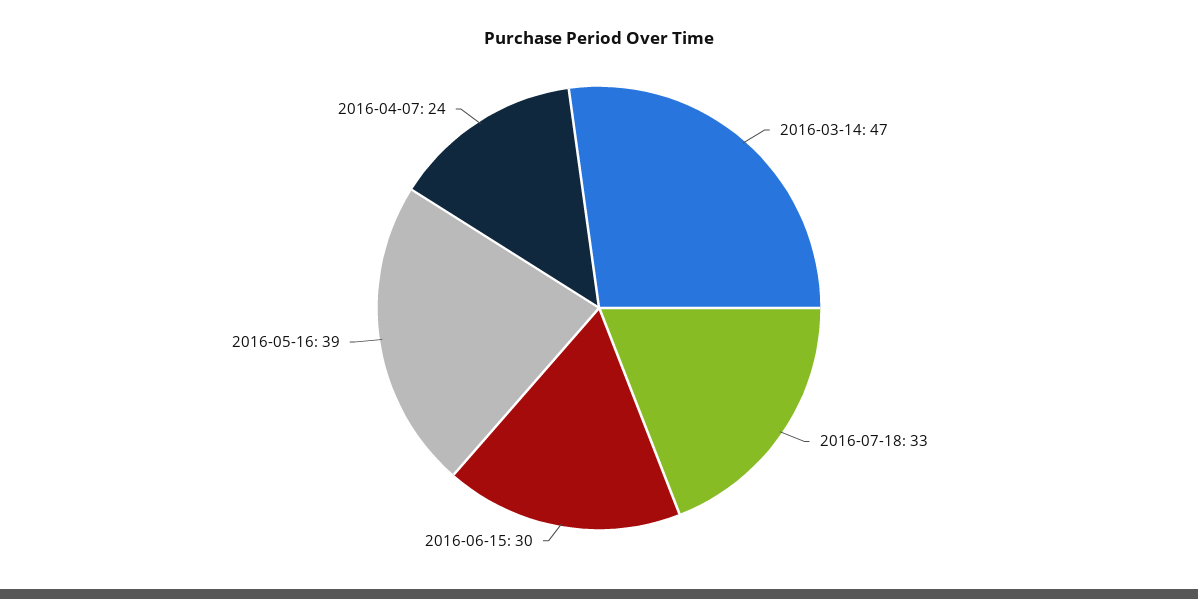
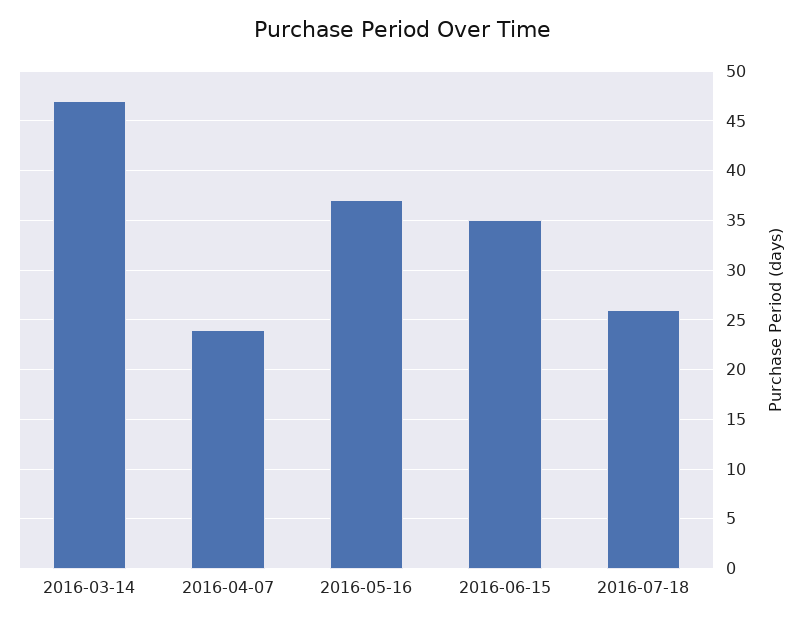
  {
    "2016-03-14": 47,
-   "2016-07-18": 33,
+   "2016-07-18": 26,
-   "2016-06-15": 30,
+   "2016-06-15": 35,
-   "2016-05-16": 39,
+   "2016-05-16": 37,
    "2016-04-07": 24
  }

